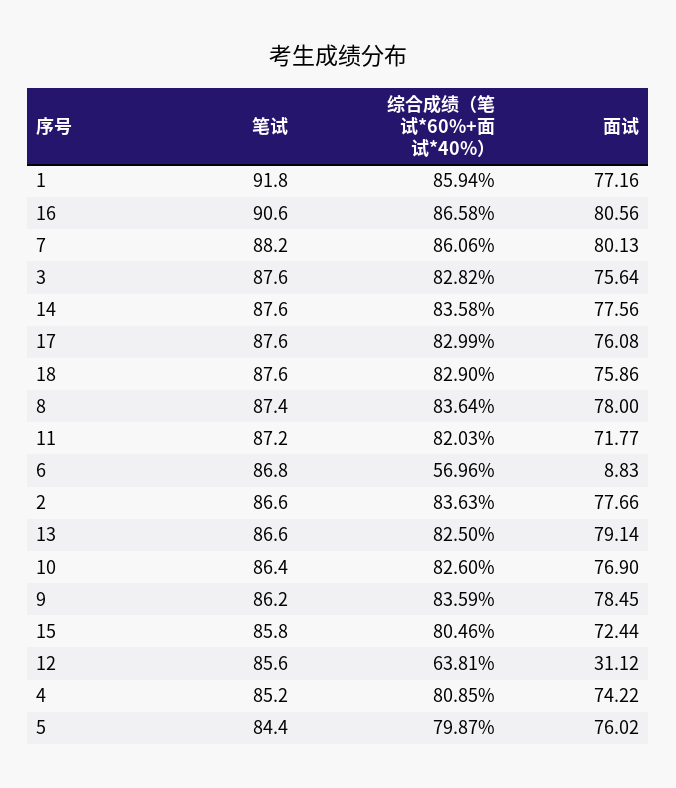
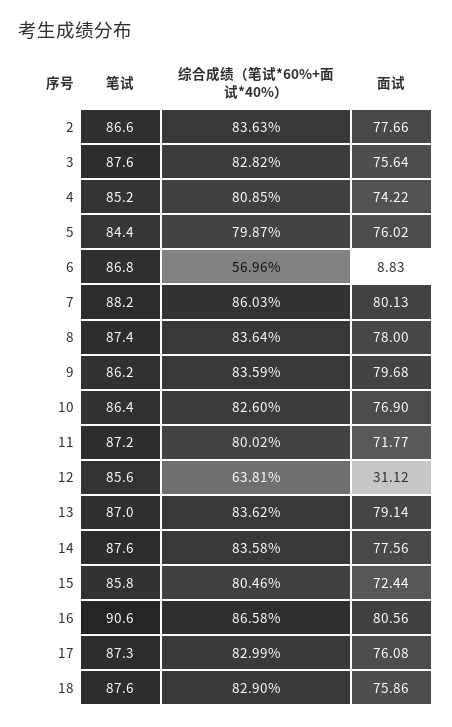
  {
    "笔试": {
-     "1": 91.8,
      "16": 90.6,
      "7": 88.2,
      "3": 87.6,
      "14": 87.6,
-     "17": 87.6,
+     "17": 87.3,
      "18": 87.6,
      "8": 87.4,
      "11": 87.2,
      "6": 86.8,
      "2": 86.6,
-     "13": 86.6,
+     "13": 87,
      "10": 86.4,
      "9": 86.2,
      "15": 85.8,
      "12": 85.6,
      "4": 85.2,
      "5": 84.4
    },
    "综合成绩（笔试*60%+面试*40%）": {
-     "1": 85.94,
      "16": 86.58,
-     "7": 86.06,
+     "7": 86.03,
      "3": 82.82,
      "14": 83.58,
      "17": 82.99,
      "18": 82.9,
      "8": 83.64,
-     "11": 82.03,
+     "11": 80.02,
      "6": 56.96,
      "2": 83.63,
-     "13": 82.5,
+     "13": 83.62,
      "10": 82.6,
      "9": 83.59,
      "15": 80.46,
      "12": 63.81,
      "4": 80.85,
      "5": 79.87
    },
    "面试": {
-     "1": 77.16,
      "16": 80.56,
      "7": 80.13,
      "3": 75.64,
      "14": 77.56,
      "17": 76.08,
      "18": 75.86,
      "8": 78,
      "11": 71.77,
      "6": 8.83,
      "2": 77.66,
      "13": 79.14,
      "10": 76.9,
-     "9": 78.45,
+     "9": 79.68,
      "15": 72.44,
      "12": 31.12,
      "4": 74.22,
      "5": 76.02
    }
  }

